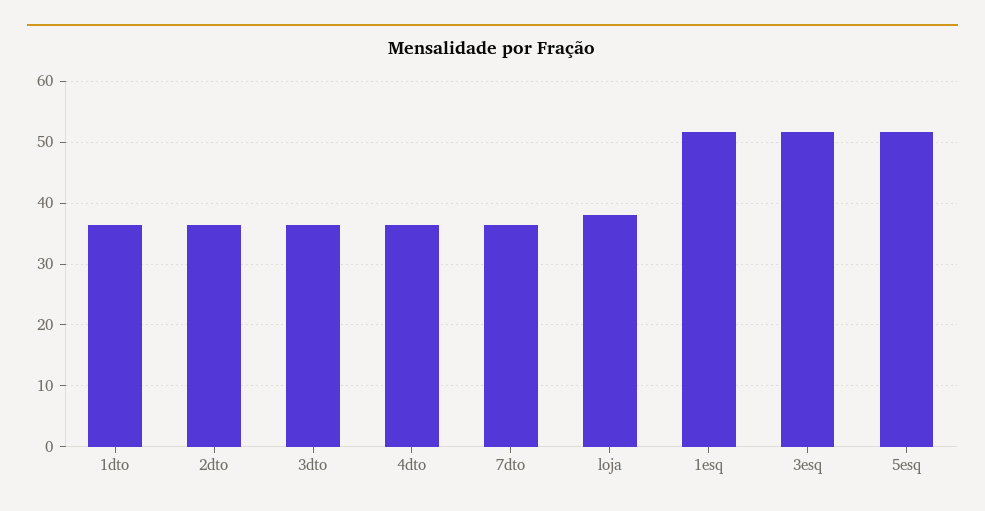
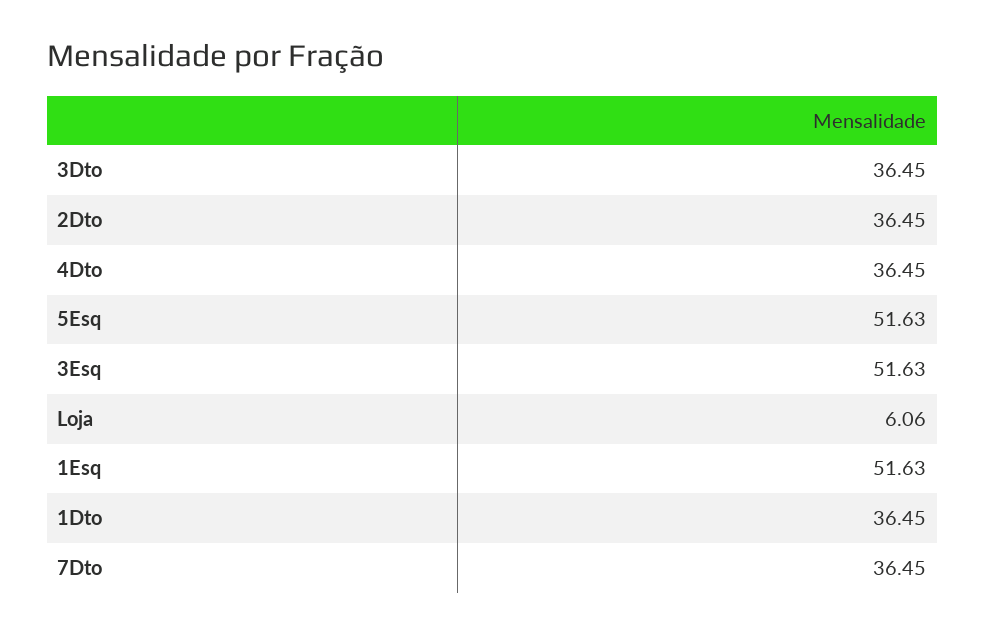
  {
    "1dto": 36.45,
    "2dto": 36.45,
    "3dto": 36.45,
    "4dto": 36.45,
    "7dto": 36.45,
-   "loja": 38,
+   "loja": 6.06,
    "1esq": 51.63,
    "3esq": 51.63,
    "5esq": 51.63
  }

